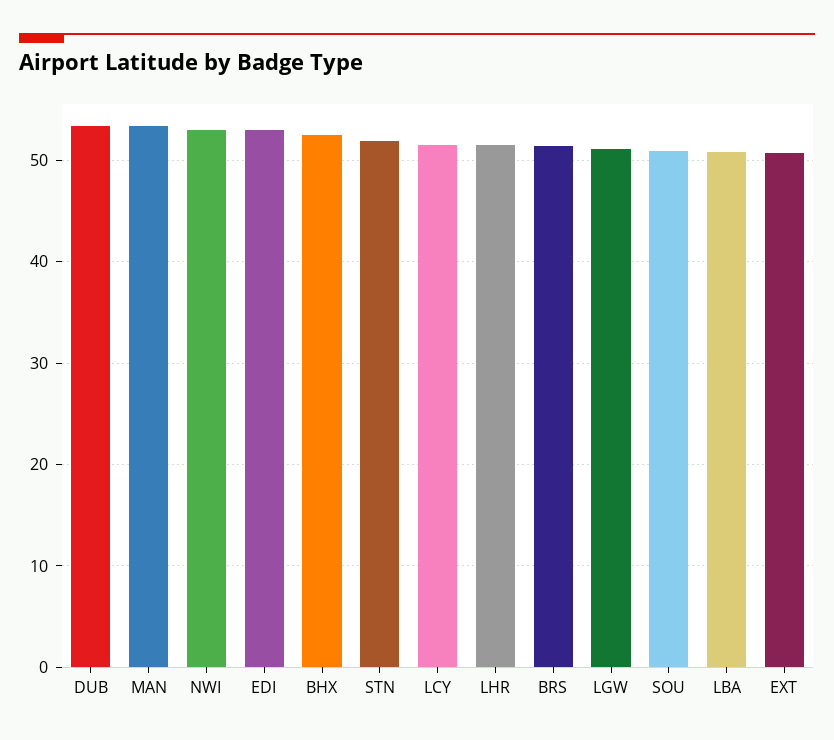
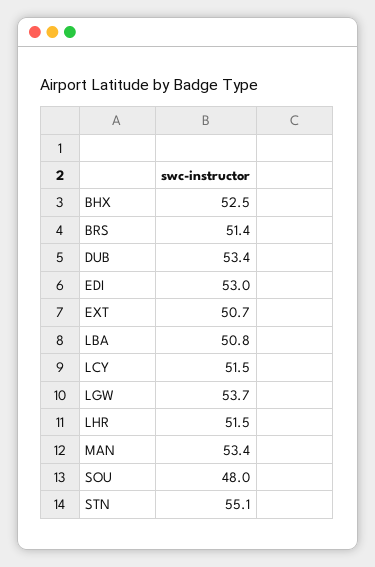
  {
    "DUB": 53.4,
    "MAN": 53.4,
-   "NWI": 53,
    "EDI": 53,
    "BHX": 52.5,
-   "STN": 52,
+   "STN": 55.1,
    "LCY": 51.5,
    "LHR": 51.5,
    "BRS": 51.4,
-   "LGW": 51,
+   "LGW": 53.7,
-   "SOU": 51,
+   "SOU": 48,
    "LBA": 50.8,
    "EXT": 50.7
  }

